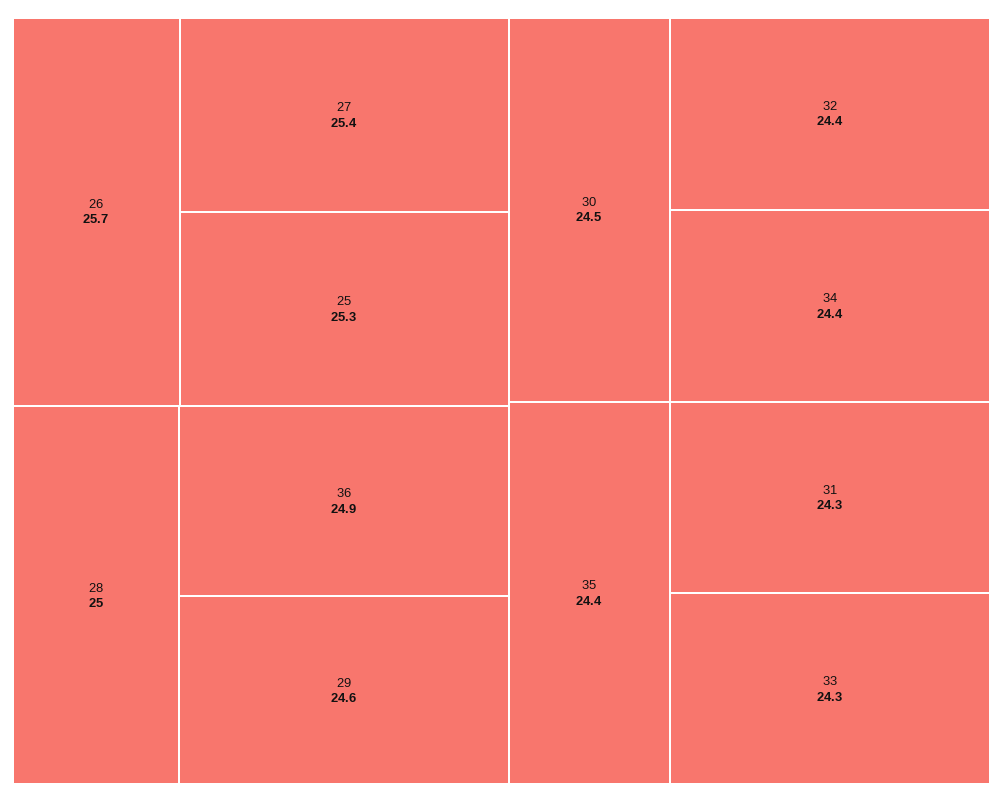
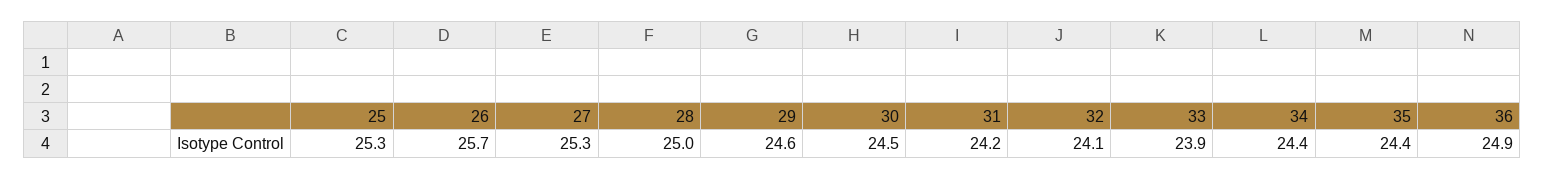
  {
    "26": 25.7,
-   "27": 25.4,
+   "27": 25.3,
    "25": 25.3,
    "28": 25,
    "36": 24.9,
    "29": 24.6,
    "30": 24.5,
-   "32": 24.4,
+   "32": 24.1,
    "34": 24.4,
    "35": 24.4,
-   "31": 24.3,
+   "31": 24.2,
-   "33": 24.3
+   "33": 23.9
  }

